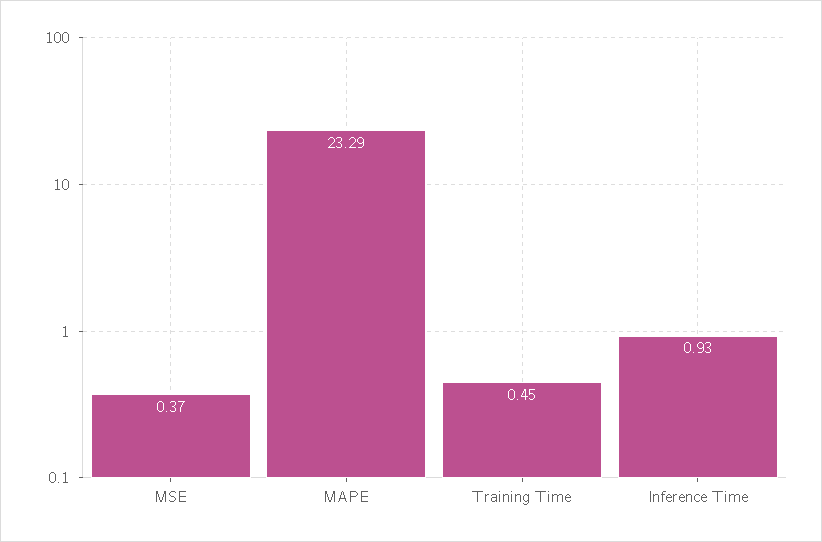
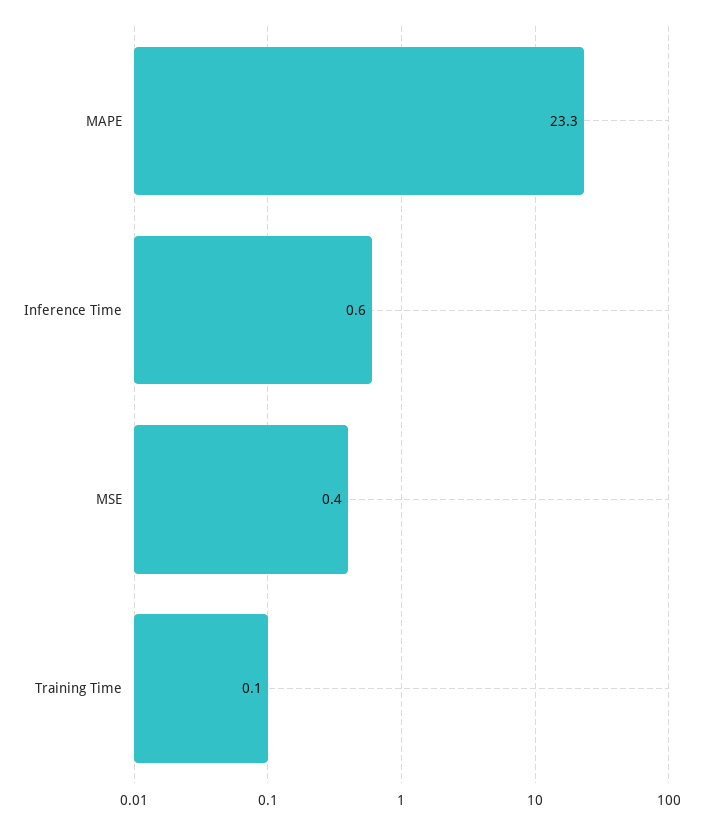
  {
    "MSE": 0.37,
    "MAPE": 23.29,
-   "Training Time": 0.45,
+   "Training Time": 0.1,
-   "Inference Time": 0.93
+   "Inference Time": 0.6
  }

